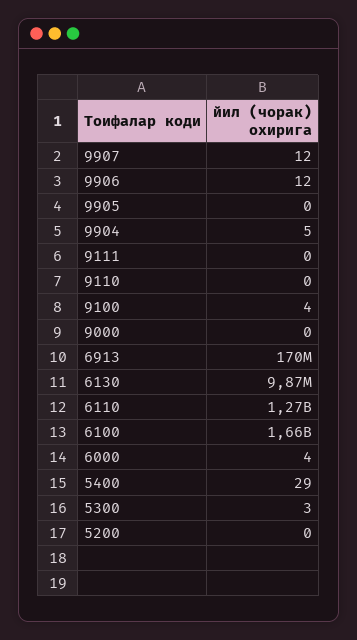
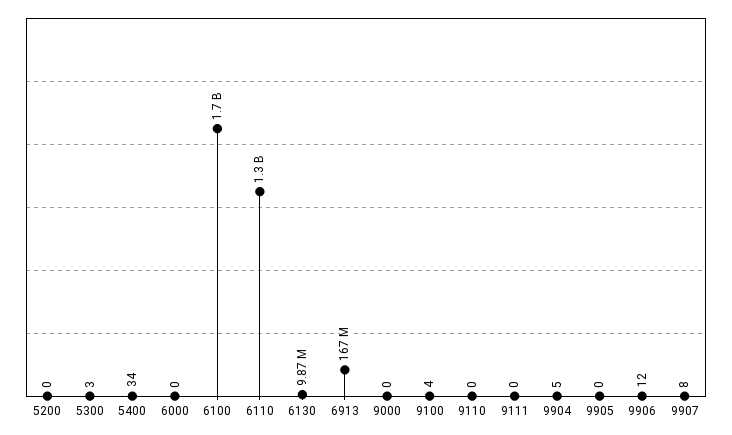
  {
-   "9907": 12,
+   "9907": 8,
    "9906": 12,
    "9905": 0,
    "9904": 5,
    "9111": 0,
    "9110": 0,
    "9100": 4,
    "9000": 0,
-   "6913": 170000000,
+   "6913": 167000000,
    "6130": 9870000,
-   "6110": 1270000000,
+   "6110": 1300000000,
-   "6100": 1660000000,
+   "6100": 1700000000,
-   "6000": 4,
+   "6000": 0,
-   "5400": 29,
+   "5400": 34,
    "5300": 3,
    "5200": 0
  }

